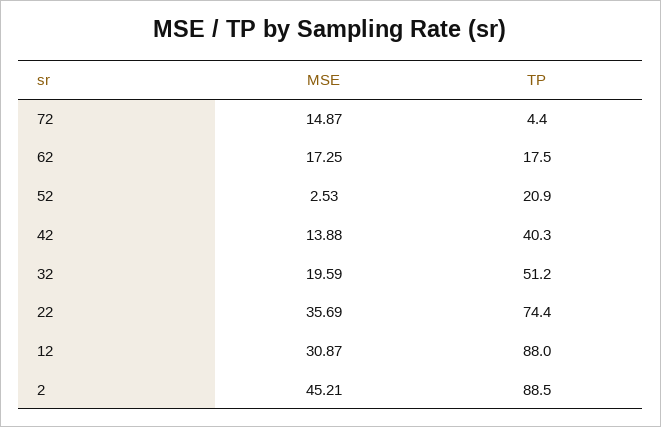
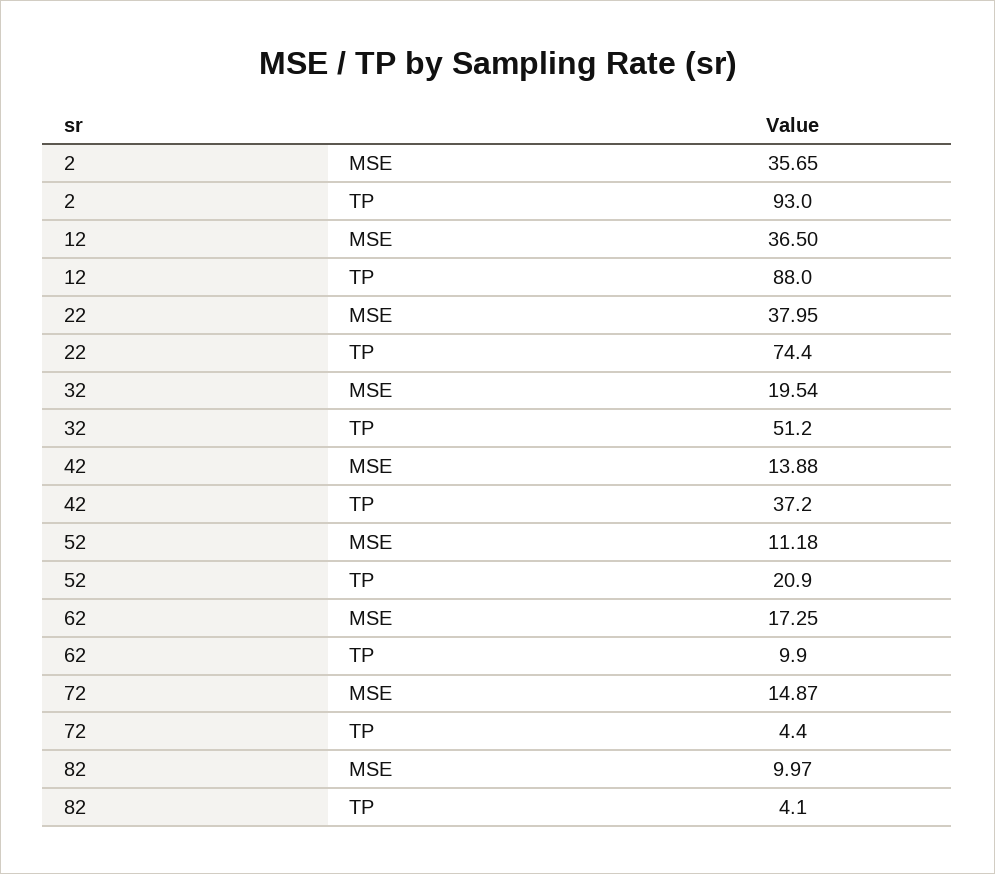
  {
    "MSE": {
      "72": 14.87,
      "62": 17.25,
-     "52": 2.53,
+     "52": 11.18,
      "42": 13.88,
-     "32": 19.59,
+     "32": 19.54,
-     "22": 35.69,
+     "22": 37.95,
-     "12": 30.87,
+     "12": 36.5,
-     "2": 45.21
+     "2": 35.65,
+     "82": 9.97
    },
    "TP": {
      "72": 4.4,
-     "62": 17.5,
+     "62": 9.9,
      "52": 20.9,
-     "42": 40.3,
+     "42": 37.2,
      "32": 51.2,
      "22": 74.4,
      "12": 88,
-     "2": 88.5
+     "2": 93,
+     "82": 4.1
    }
  }

